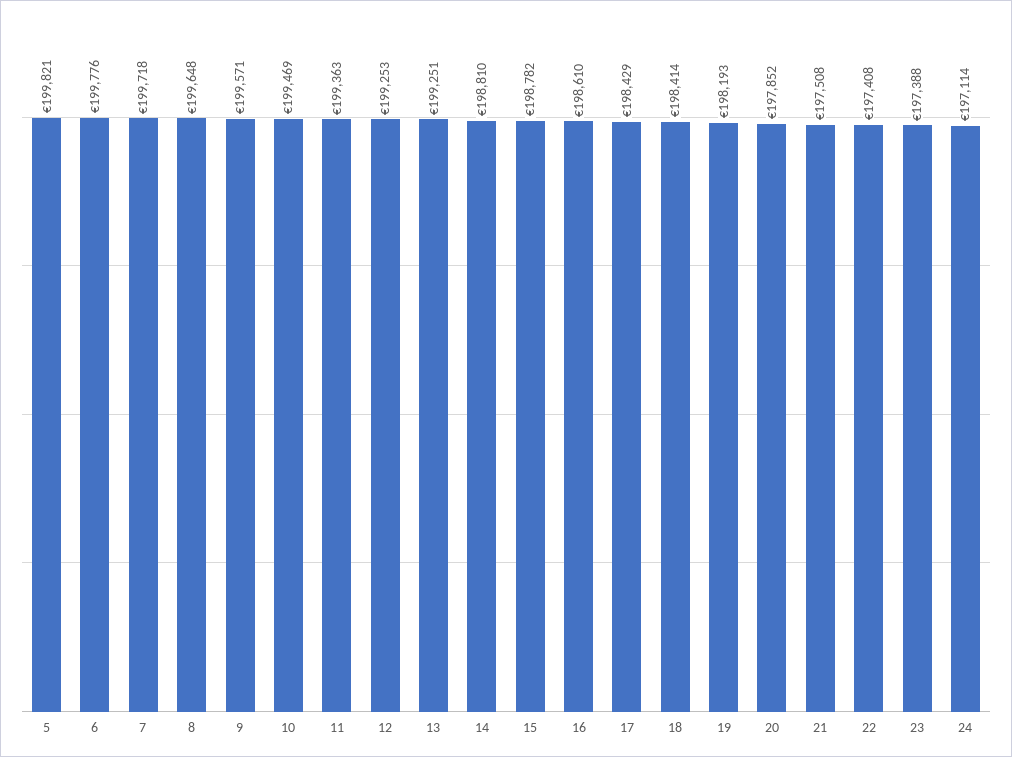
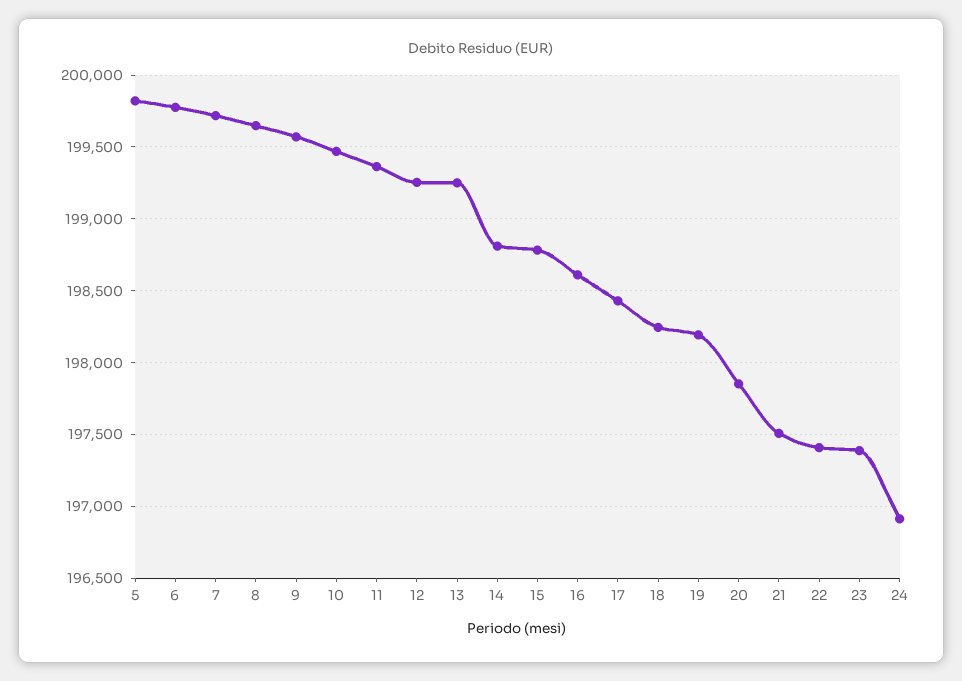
  {
    "5": 199821,
    "6": 199776,
    "7": 199718,
    "8": 199648,
    "9": 199571,
    "10": 199469,
    "11": 199363,
    "12": 199253,
    "13": 199251,
    "14": 198810,
    "15": 198782,
    "16": 198610,
    "17": 198429,
-   "18": 198414,
+   "18": 198250,
    "19": 198193,
    "20": 197852,
    "21": 197508,
    "22": 197408,
    "23": 197388,
-   "24": 197114
+   "24": 196900
  }

